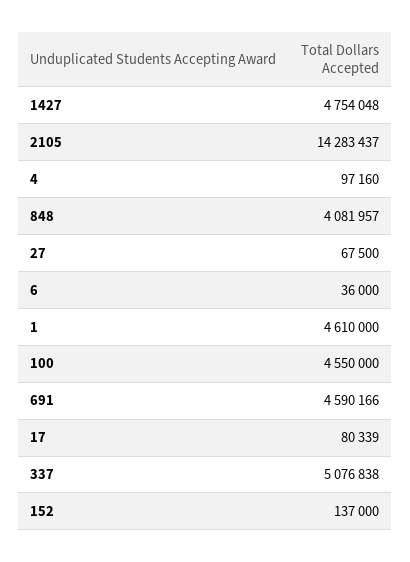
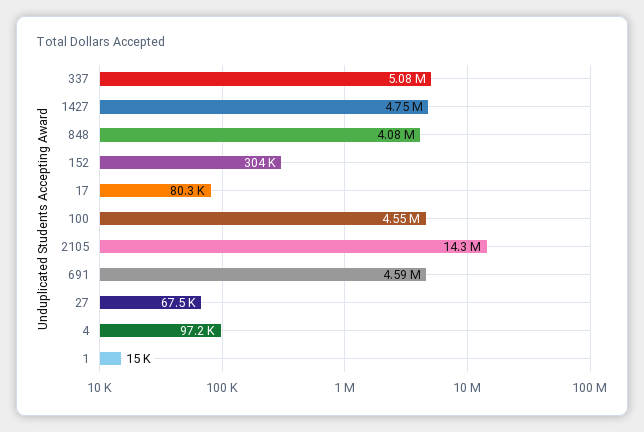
  {
    "1427": 4754048,
    "2105": 14283437,
    "4": 97160,
    "848": 4081957,
    "27": 67500,
-   "6": 36000,
-   "1": 4610000,
+   "1": 15000,
    "100": 4550000,
    "691": 4590166,
    "17": 80339,
    "337": 5076838,
-   "152": 137000
+   "152": 304000
  }

